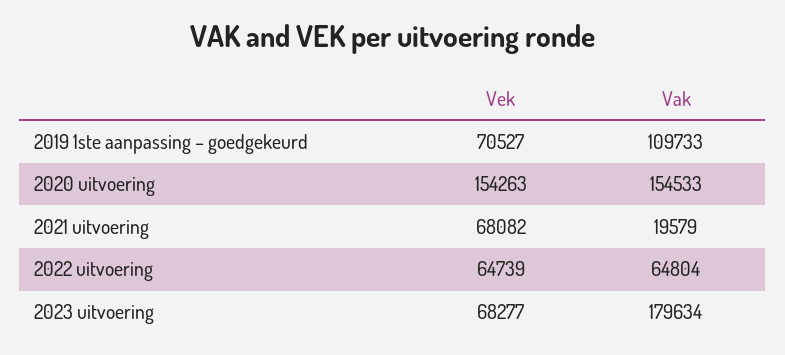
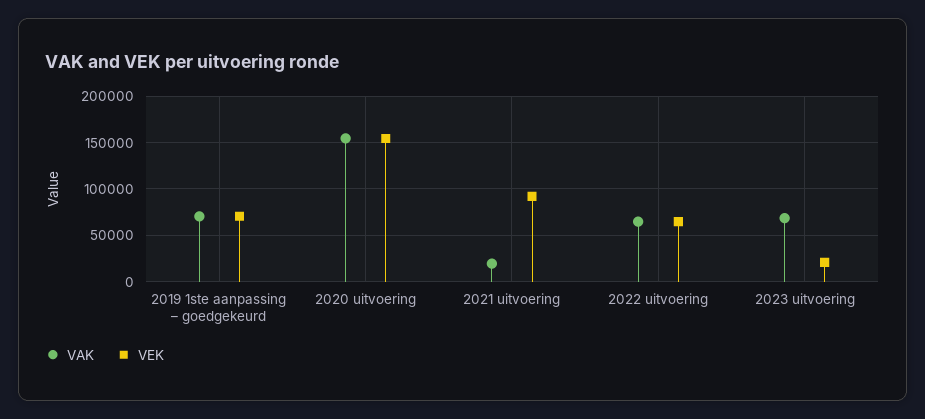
  {
    "Vek": {
      "2019 1ste aanpassing – goedgekeurd": 70527,
      "2020 uitvoering": 154263,
-     "2021 uitvoering": 68082,
+     "2021 uitvoering": 90000,
      "2022 uitvoering": 64739,
-     "2023 uitvoering": 68277
+     "2023 uitvoering": 20000
    },
    "Vak": {
-     "2019 1ste aanpassing – goedgekeurd": 109733,
+     "2019 1ste aanpassing – goedgekeurd": 70000,
      "2020 uitvoering": 154533,
      "2021 uitvoering": 19579,
      "2022 uitvoering": 64804,
-     "2023 uitvoering": 179634
+     "2023 uitvoering": 70000
    }
  }

